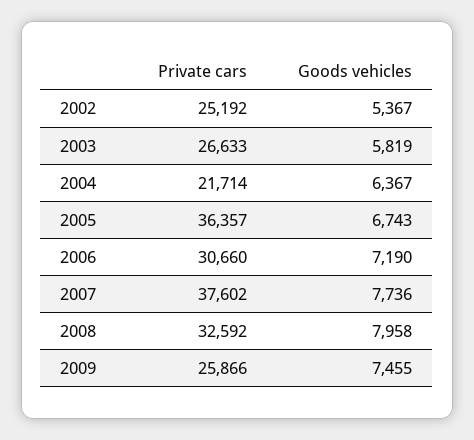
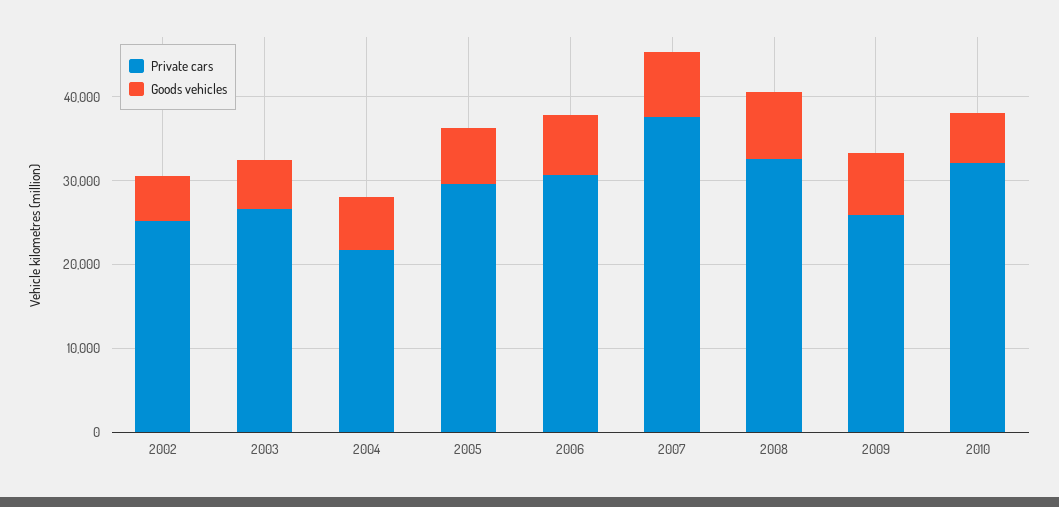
  {
    "Private cars": {
      "2002": 25192,
      "2003": 26633,
      "2004": 21714,
-     "2005": 36357,
+     "2005": 30000,
      "2006": 30660,
      "2007": 37602,
      "2008": 32592,
-     "2009": 25866
+     "2009": 25866,
+     "2010": 32000
    },
    "Goods vehicles": {
      "2002": 5367,
      "2003": 5819,
      "2004": 6367,
      "2005": 6743,
      "2006": 7190,
      "2007": 7736,
      "2008": 7958,
-     "2009": 7455
+     "2009": 7455,
+     "2010": 6000
    }
  }

